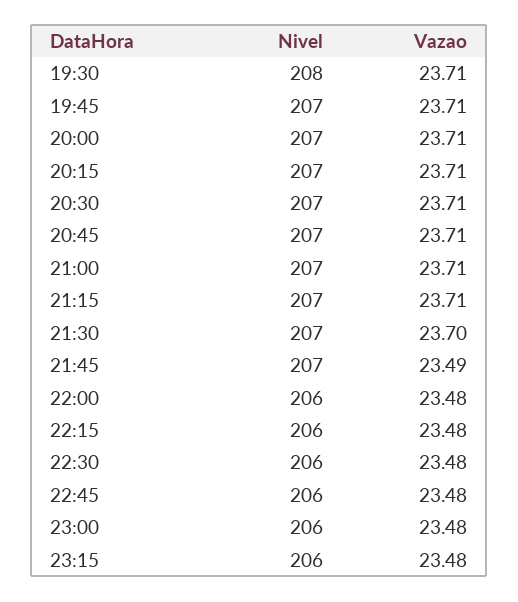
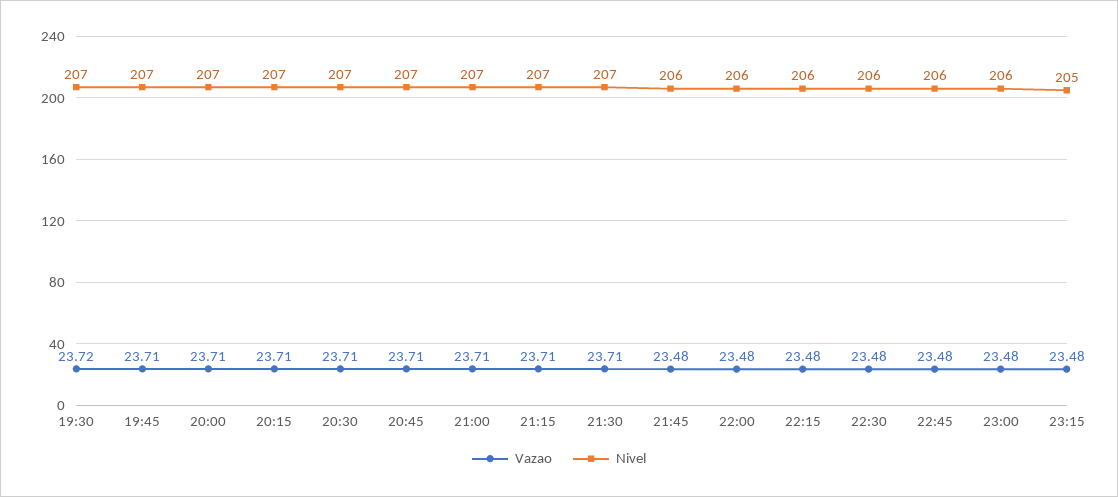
  {
    "Nivel": {
-     "19:30": 208,
+     "19:30": 207,
      "19:45": 207,
      "20:00": 207,
      "20:15": 207,
      "20:30": 207,
      "20:45": 207,
      "21:00": 207,
      "21:15": 207,
      "21:30": 207,
-     "21:45": 207,
+     "21:45": 206,
      "22:00": 206,
      "22:15": 206,
      "22:30": 206,
      "22:45": 206,
      "23:00": 206,
-     "23:15": 206
+     "23:15": 205
    },
    "Vazao": {
-     "19:30": 23.71,
+     "19:30": 23.72,
      "19:45": 23.71,
      "20:00": 23.71,
      "20:15": 23.71,
      "20:30": 23.71,
      "20:45": 23.71,
      "21:00": 23.71,
      "21:15": 23.71,
-     "21:30": 23.7,
+     "21:30": 23.71,
-     "21:45": 23.49,
+     "21:45": 23.48,
      "22:00": 23.48,
      "22:15": 23.48,
      "22:30": 23.48,
      "22:45": 23.48,
      "23:00": 23.48,
      "23:15": 23.48
    }
  }

